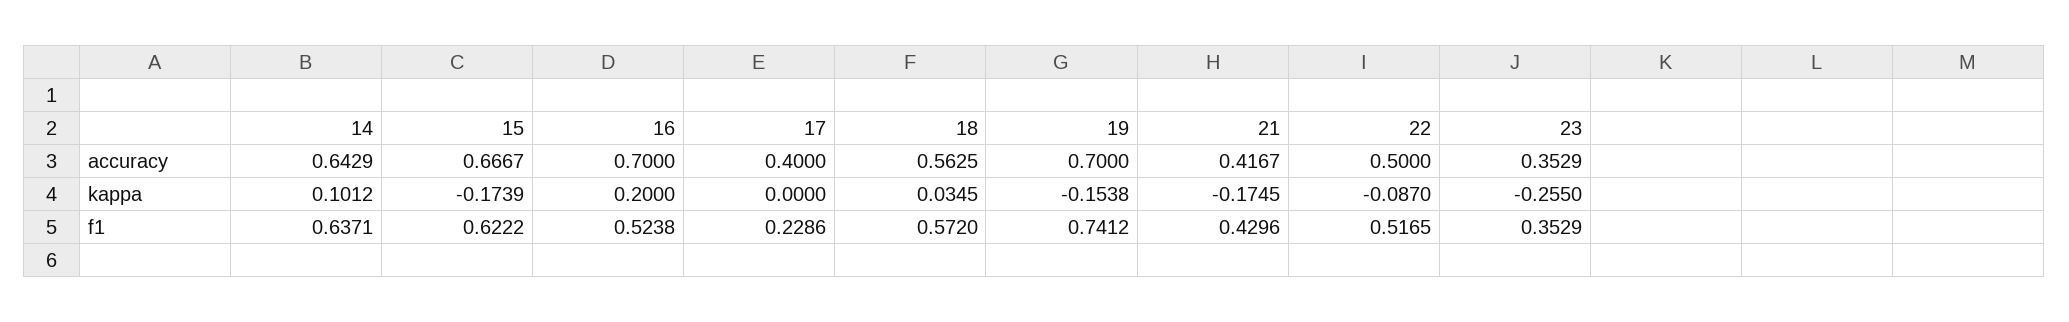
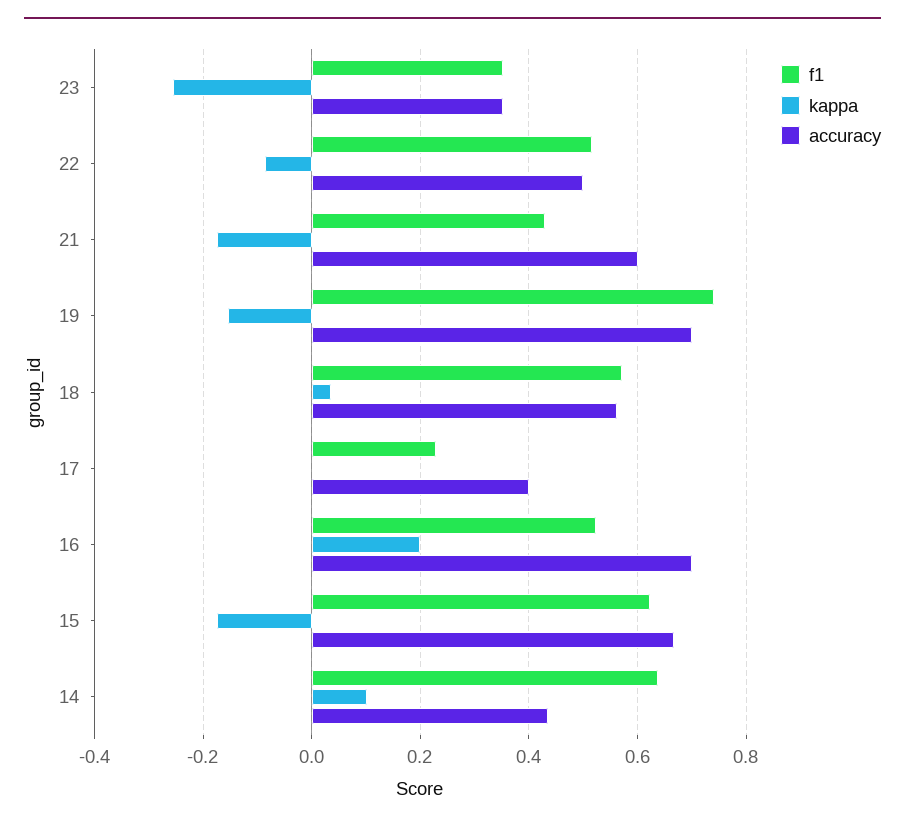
  {
    "accuracy": {
-     "14": 0.6429,
+     "14": 0.44,
      "15": 0.6667,
      "16": 0.7,
      "17": 0.4,
      "18": 0.5625,
      "19": 0.7,
-     "21": 0.4167,
+     "21": 0.6,
      "22": 0.5,
      "23": 0.3529
    },
    "kappa": {
      "14": 0.1012,
      "15": -0.1739,
      "16": 0.2,
      "17": 0,
      "18": 0.0345,
      "19": -0.1538,
      "21": -0.1745,
      "22": -0.087,
      "23": -0.255
    },
    "f1": {
      "14": 0.6371,
      "15": 0.6222,
      "16": 0.5238,
      "17": 0.2286,
      "18": 0.572,
      "19": 0.7412,
      "21": 0.4296,
      "22": 0.5165,
      "23": 0.3529
    }
  }

